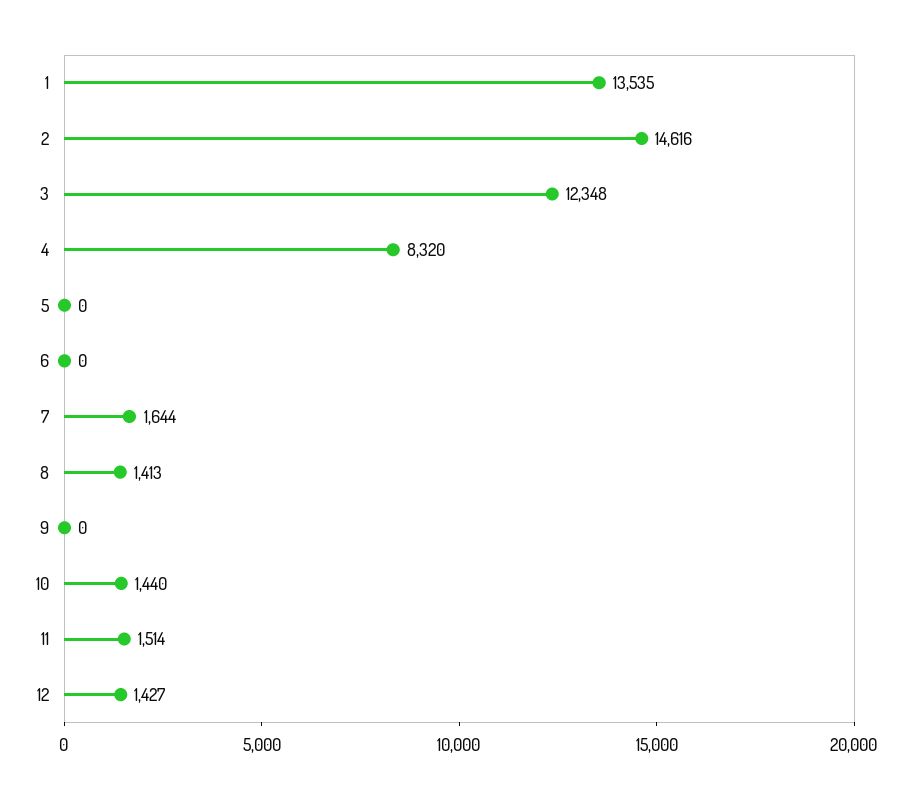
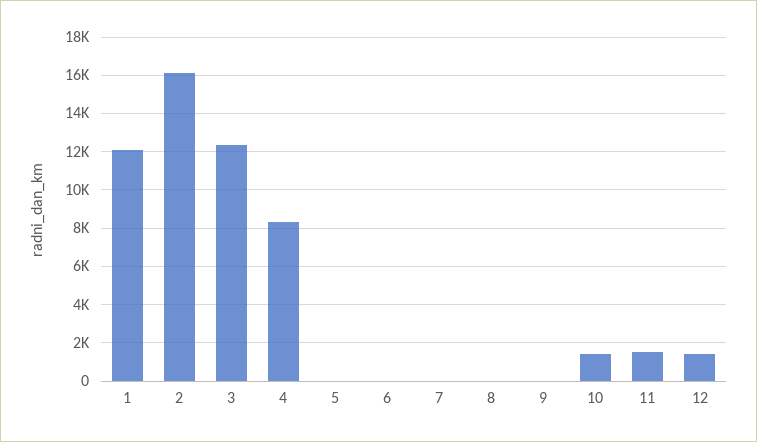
  {
-   "1": 13535,
+   "1": 12000,
-   "2": 14616,
+   "2": 16000,
    "3": 12348,
    "4": 8320,
    "5": 0,
    "6": 0,
-   "7": 1644,
+   "7": 0,
-   "8": 1413,
+   "8": 0,
    "9": 0,
    "10": 1440,
    "11": 1514,
    "12": 1427
  }

